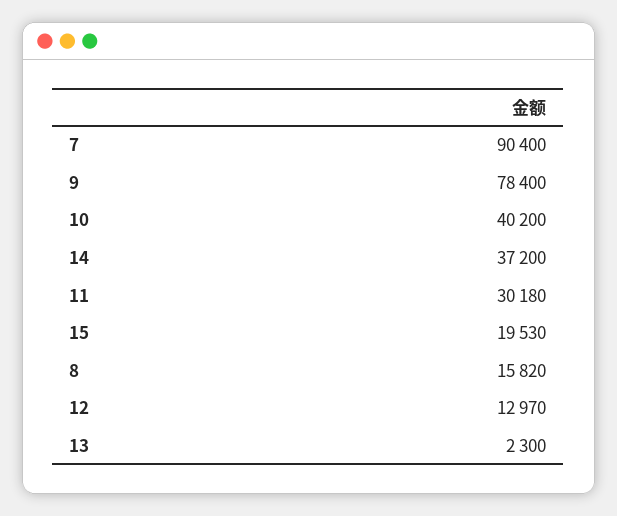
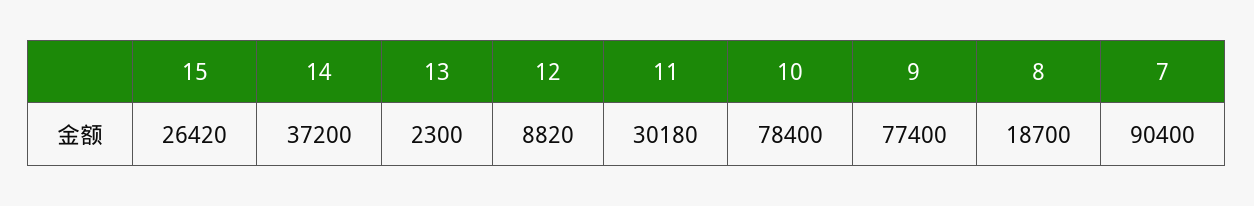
  {
    "7": 90400,
-   "9": 78400,
+   "9": 77400,
-   "10": 40200,
+   "10": 78400,
    "14": 37200,
    "11": 30180,
-   "15": 19530,
+   "15": 26420,
-   "8": 15820,
+   "8": 18700,
-   "12": 12970,
+   "12": 8820,
    "13": 2300
  }

